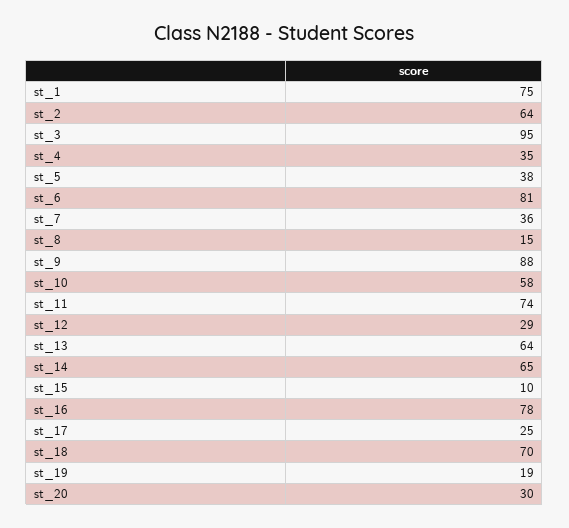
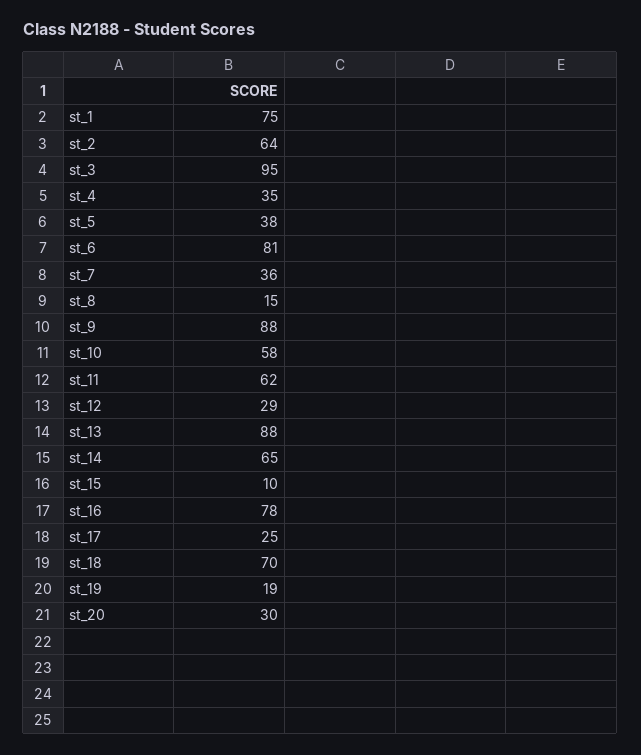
  {
    "st_1": 75,
    "st_2": 64,
    "st_3": 95,
    "st_4": 35,
    "st_5": 38,
    "st_6": 81,
    "st_7": 36,
    "st_8": 15,
    "st_9": 88,
    "st_10": 58,
-   "st_11": 74,
+   "st_11": 62,
    "st_12": 29,
-   "st_13": 64,
+   "st_13": 88,
    "st_14": 65,
    "st_15": 10,
    "st_16": 78,
    "st_17": 25,
    "st_18": 70,
    "st_19": 19,
    "st_20": 30
  }

